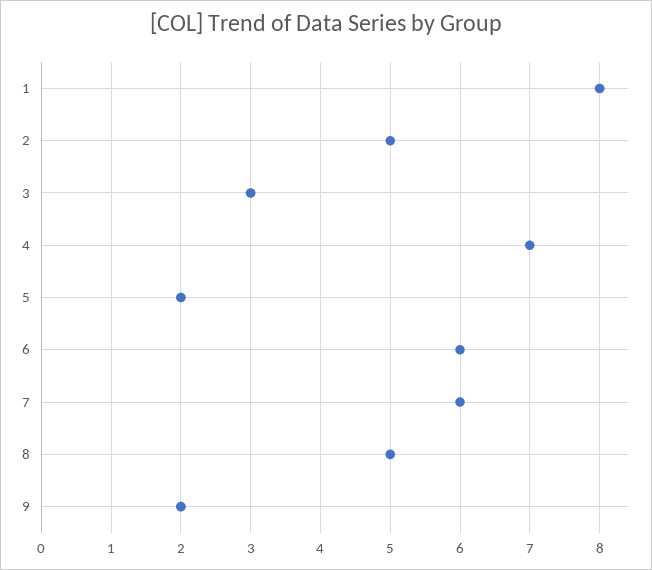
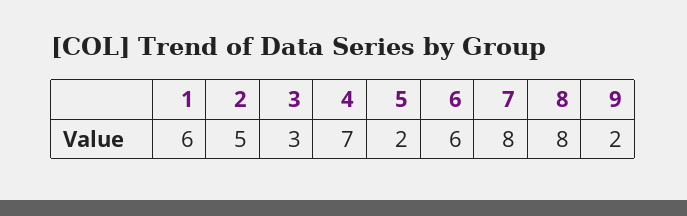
  {
-   "1": 8,
+   "1": 6,
    "2": 5,
    "3": 3,
    "4": 7,
    "5": 2,
    "6": 6,
-   "7": 6,
+   "7": 8,
-   "8": 5,
+   "8": 8,
    "9": 2
  }

